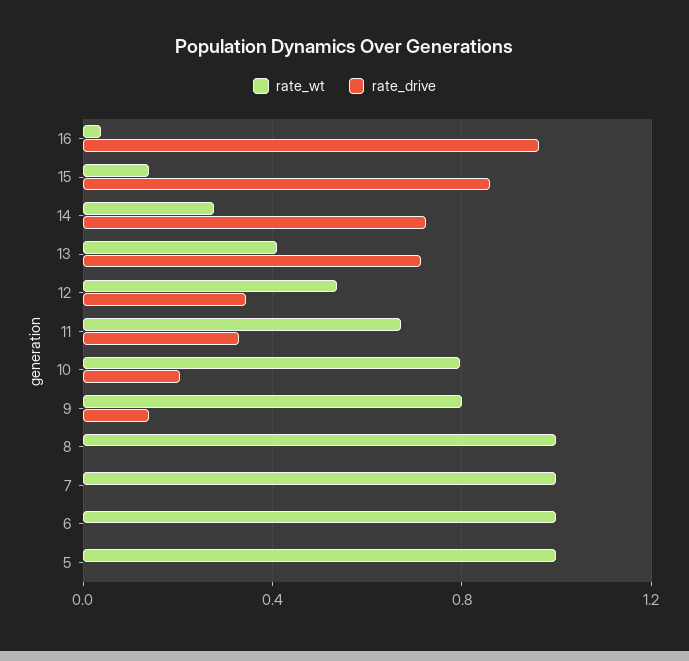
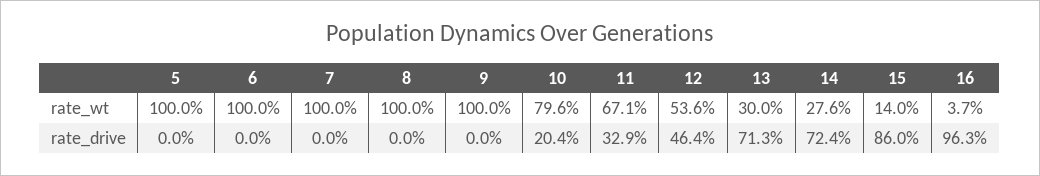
  {
    "rate_wt": {
      "16": 0.037,
      "15": 0.14,
      "14": 0.276,
-     "13": 0.4,
+     "13": 0.3,
      "12": 0.536,
      "11": 0.671,
      "10": 0.796,
-     "9": 0.8,
+     "9": 1,
      "8": 1,
      "7": 1,
      "6": 1,
      "5": 1
    },
    "rate_drive": {
      "16": 0.963,
      "15": 0.86,
      "14": 0.724,
      "13": 0.713,
-     "12": 0.35,
+     "12": 0.464,
      "11": 0.329,
      "10": 0.204,
-     "9": 0.15,
+     "9": 0,
      "8": 0,
      "7": 0,
      "6": 0,
      "5": 0
    }
  }

